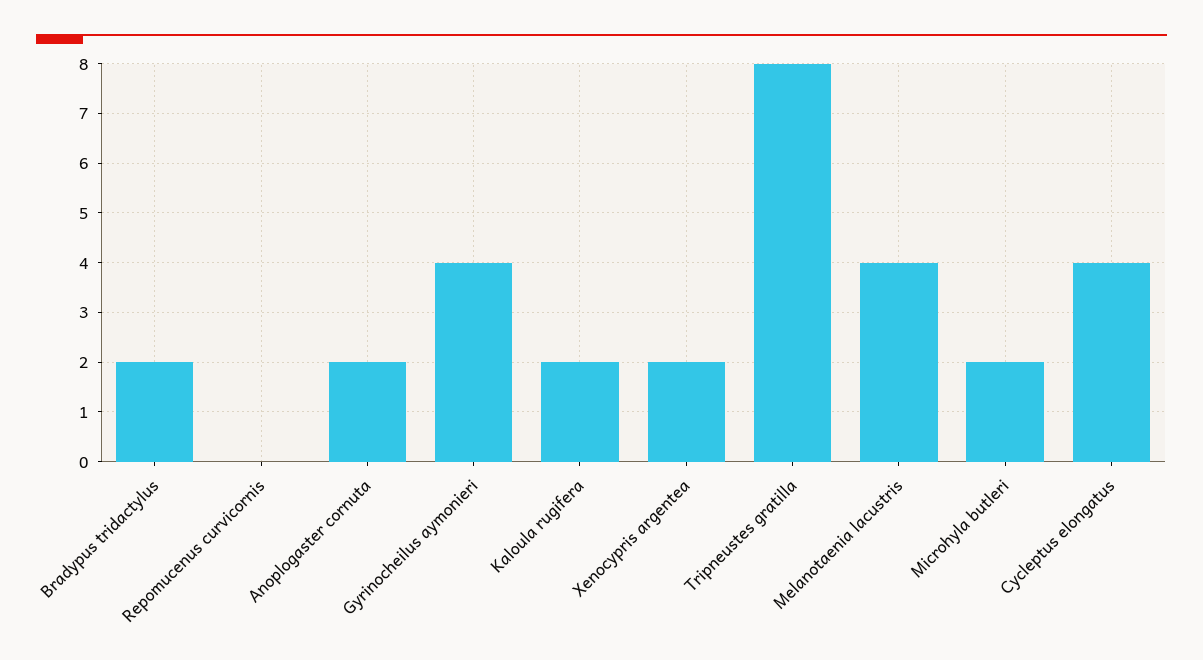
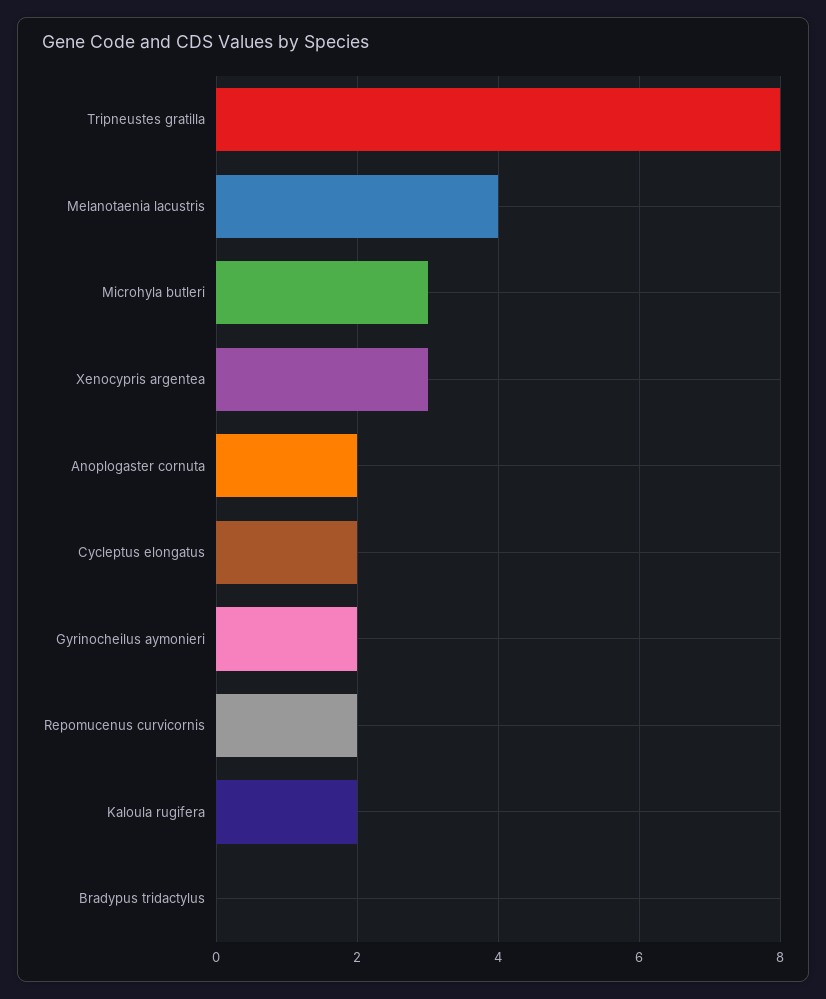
  {
-   "Bradypus tridactylus": 2,
+   "Bradypus tridactylus": 0,
-   "Repomucenus curvicornis": 0,
+   "Repomucenus curvicornis": 2,
    "Anoplogaster cornuta": 2,
-   "Gyrinocheilus aymonieri": 4,
+   "Gyrinocheilus aymonieri": 2,
    "Kaloula rugifera": 2,
-   "Xenocypris argentea": 2,
+   "Xenocypris argentea": 3,
    "Tripneustes gratilla": 8,
    "Melanotaenia lacustris": 4,
-   "Microhyla butleri": 2,
+   "Microhyla butleri": 3,
-   "Cycleptus elongatus": 4
+   "Cycleptus elongatus": 2
  }

